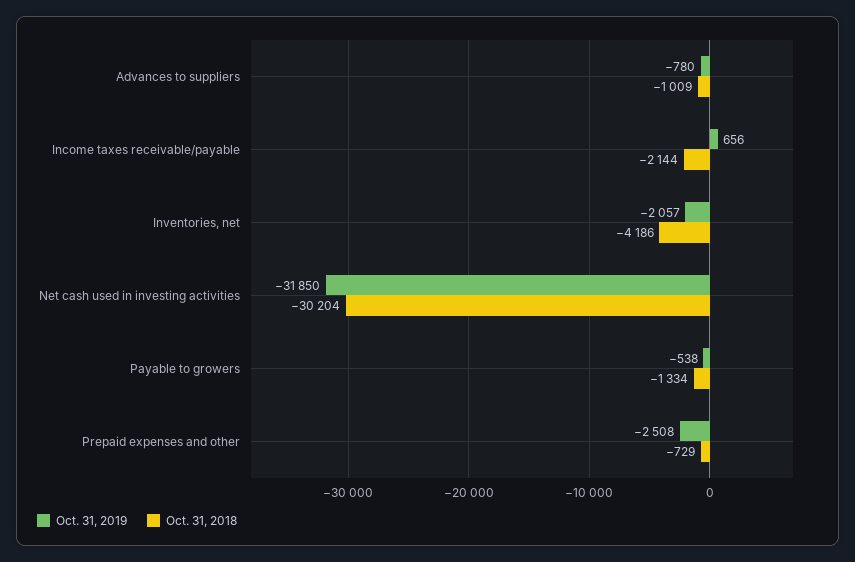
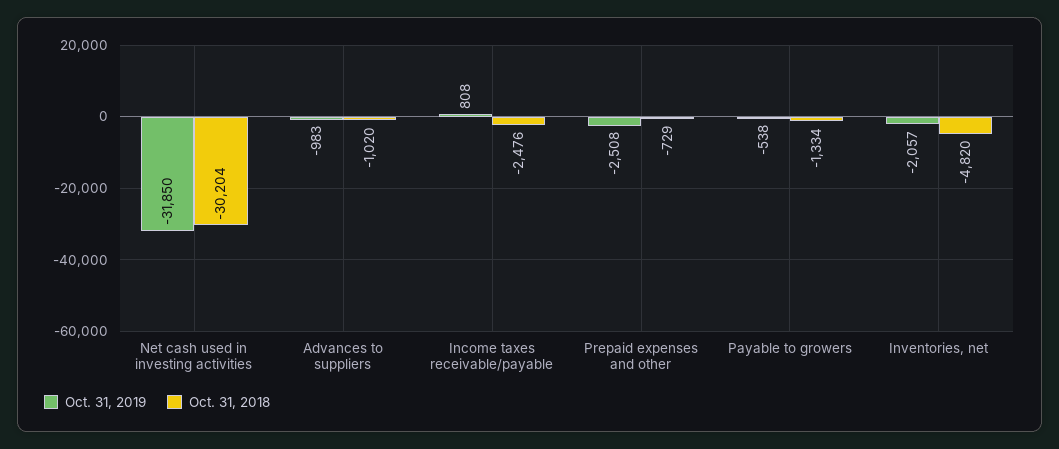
  {
    "Oct. 31, 2019": {
-     "Advances to suppliers": -780,
+     "Advances to suppliers": -983,
-     "Income taxes receivable/payable": 656,
+     "Income taxes receivable/payable": 808,
      "Inventories, net": -2057,
      "Net cash used in investing activities": -31850,
      "Payable to growers": -538,
      "Prepaid expenses and other": -2508
    },
    "Oct. 31, 2018": {
-     "Advances to suppliers": -1009,
+     "Advances to suppliers": -1020,
-     "Income taxes receivable/payable": -2144,
+     "Income taxes receivable/payable": -2476,
-     "Inventories, net": -4186,
+     "Inventories, net": -4820,
      "Net cash used in investing activities": -30204,
      "Payable to growers": -1334,
      "Prepaid expenses and other": -729
    }
  }

